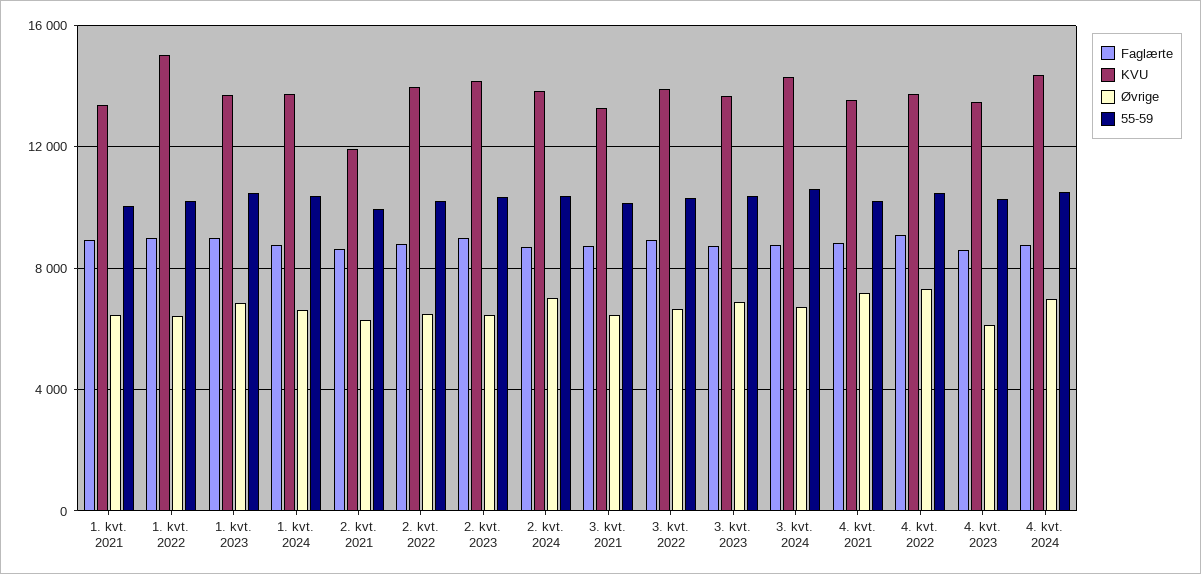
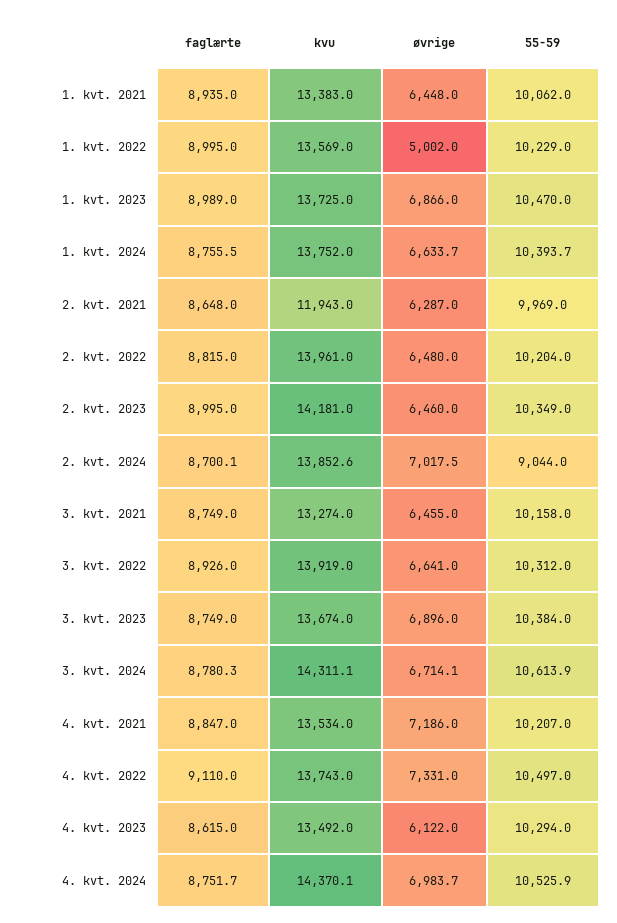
  {
    "Faglærte": {
      "1. kvt. 2021": 8935,
      "1. kvt. 2022": 8995,
      "1. kvt. 2023": 8989,
      "1. kvt. 2024": 8755.5,
      "2. kvt. 2021": 8648,
      "2. kvt. 2022": 8815,
      "2. kvt. 2023": 8995,
      "2. kvt. 2024": 8700.1,
      "3. kvt. 2021": 8749,
      "3. kvt. 2022": 8926,
      "3. kvt. 2023": 8749,
      "3. kvt. 2024": 8780.3,
      "4. kvt. 2021": 8847,
      "4. kvt. 2022": 9110,
      "4. kvt. 2023": 8615,
      "4. kvt. 2024": 8751.7
    },
    "KVU": {
      "1. kvt. 2021": 13383,
-     "1. kvt. 2022": 15000,
+     "1. kvt. 2022": 13569,
      "1. kvt. 2023": 13725,
      "1. kvt. 2024": 13752,
      "2. kvt. 2021": 11943,
      "2. kvt. 2022": 13961,
      "2. kvt. 2023": 14181,
      "2. kvt. 2024": 13852.6,
      "3. kvt. 2021": 13274,
      "3. kvt. 2022": 13919,
      "3. kvt. 2023": 13674,
      "3. kvt. 2024": 14311.1,
      "4. kvt. 2021": 13534,
      "4. kvt. 2022": 13743,
      "4. kvt. 2023": 13492,
      "4. kvt. 2024": 14370.1
    },
    "Øvrige": {
      "1. kvt. 2021": 6448,
-     "1. kvt. 2022": 6500,
+     "1. kvt. 2022": 5002,
      "1. kvt. 2023": 6866,
      "1. kvt. 2024": 6633.7,
      "2. kvt. 2021": 6287,
      "2. kvt. 2022": 6480,
      "2. kvt. 2023": 6460,
      "2. kvt. 2024": 7017.5,
      "3. kvt. 2021": 6455,
      "3. kvt. 2022": 6641,
      "3. kvt. 2023": 6896,
      "3. kvt. 2024": 6714.1,
      "4. kvt. 2021": 7186,
      "4. kvt. 2022": 7331,
      "4. kvt. 2023": 6122,
      "4. kvt. 2024": 6983.7
    },
    "55-59": {
      "1. kvt. 2021": 10062,
      "1. kvt. 2022": 10229,
      "1. kvt. 2023": 10470,
      "1. kvt. 2024": 10393.7,
      "2. kvt. 2021": 9969,
      "2. kvt. 2022": 10204,
      "2. kvt. 2023": 10349,
-     "2. kvt. 2024": 10500,
+     "2. kvt. 2024": 9044,
      "3. kvt. 2021": 10158,
      "3. kvt. 2022": 10312,
      "3. kvt. 2023": 10384,
      "3. kvt. 2024": 10613.9,
      "4. kvt. 2021": 10207,
      "4. kvt. 2022": 10497,
      "4. kvt. 2023": 10294,
      "4. kvt. 2024": 10525.9
    }
  }

